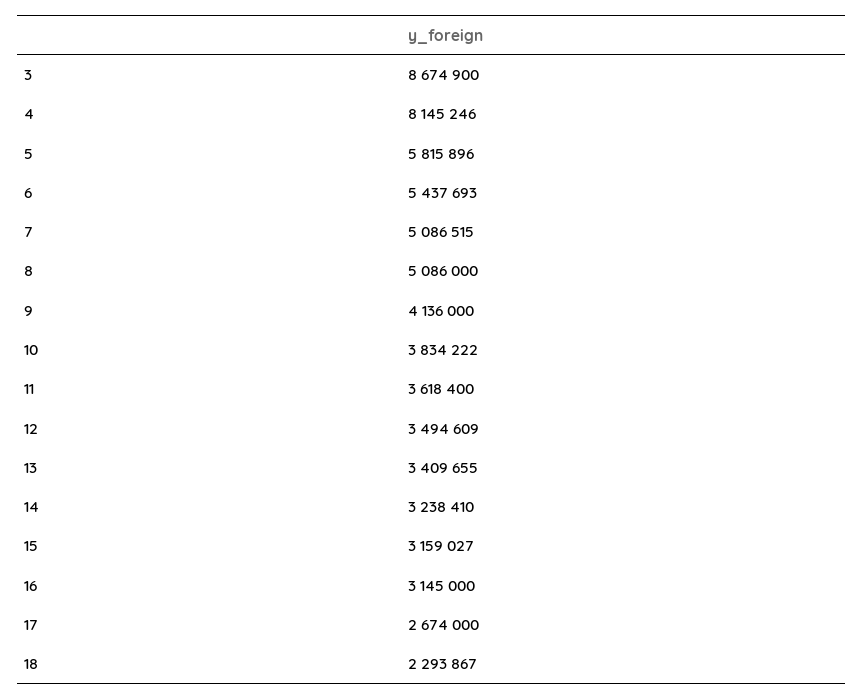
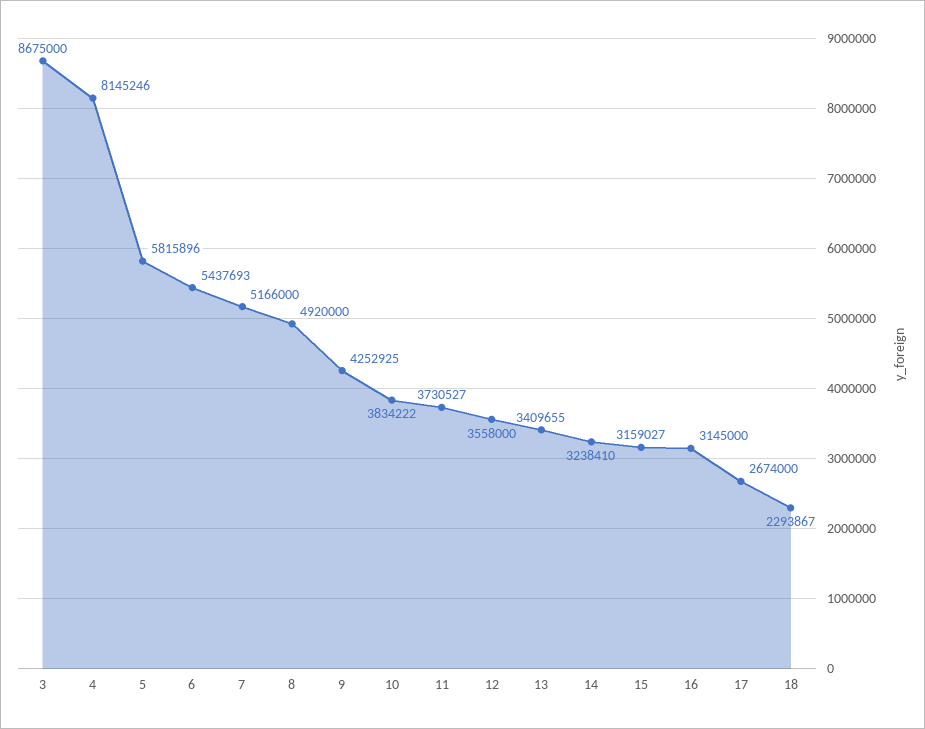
  {
-   "3": 8674900,
+   "3": 8675000,
    "4": 8145246,
    "5": 5815896,
    "6": 5437693,
-   "7": 5086515,
+   "7": 5166000,
-   "8": 5086000,
+   "8": 4920000,
-   "9": 4136000,
+   "9": 4252925,
    "10": 3834222,
-   "11": 3618400,
+   "11": 3730527,
-   "12": 3494609,
+   "12": 3558000,
    "13": 3409655,
    "14": 3238410,
    "15": 3159027,
    "16": 3145000,
    "17": 2674000,
    "18": 2293867
  }

